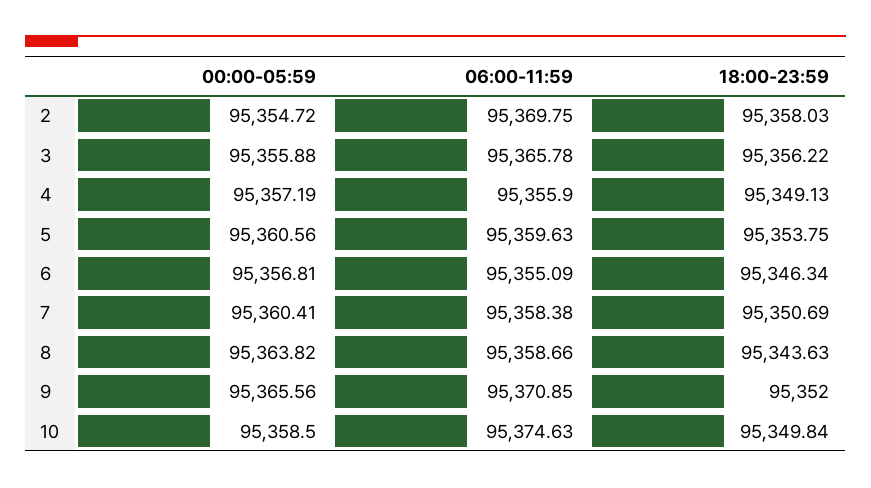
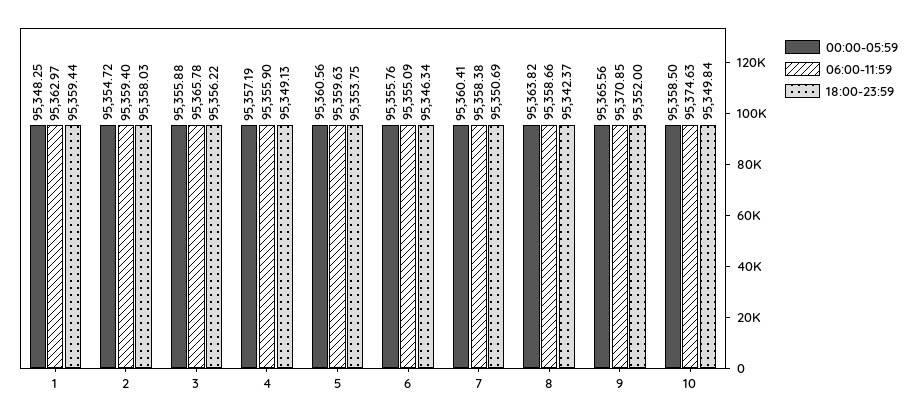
  {
    "00:00-05:59": {
      "2": 95354.72,
      "3": 95355.88,
      "4": 95357.19,
      "5": 95360.56,
-     "6": 95356.81,
+     "6": 95355.76,
      "7": 95360.41,
      "8": 95363.82,
      "9": 95365.56,
-     "10": 95358.5
+     "10": 95358.5,
+     "1": 95348.25
    },
    "06:00-11:59": {
-     "2": 95369.75,
+     "2": 95359.4,
      "3": 95365.78,
      "4": 95355.9,
      "5": 95359.63,
      "6": 95355.09,
      "7": 95358.38,
      "8": 95358.66,
      "9": 95370.85,
-     "10": 95374.63
+     "10": 95374.63,
+     "1": 95362.97
    },
    "18:00-23:59": {
      "2": 95358.03,
      "3": 95356.22,
      "4": 95349.13,
      "5": 95353.75,
      "6": 95346.34,
      "7": 95350.69,
-     "8": 95343.63,
+     "8": 95342.37,
      "9": 95352,
-     "10": 95349.84
+     "10": 95349.84,
+     "1": 95359.44
    }
  }

